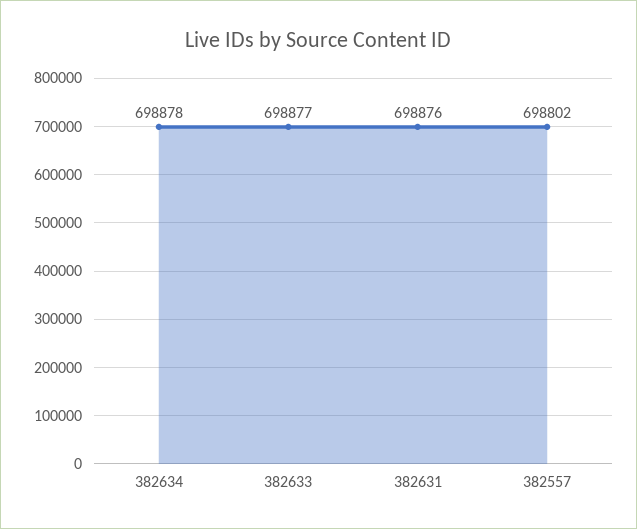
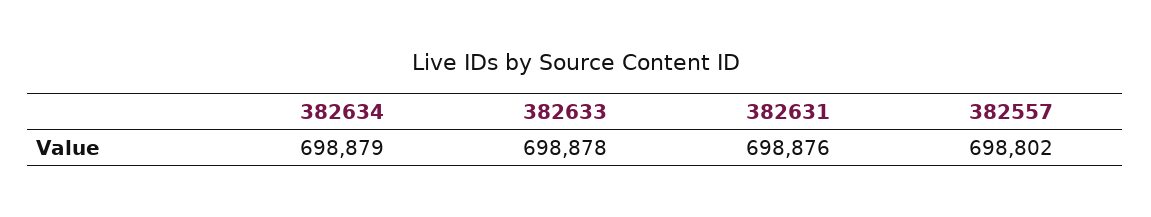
  {
-   "382634": 698878,
+   "382634": 698879,
-   "382633": 698877,
+   "382633": 698878,
    "382631": 698876,
    "382557": 698802
  }

